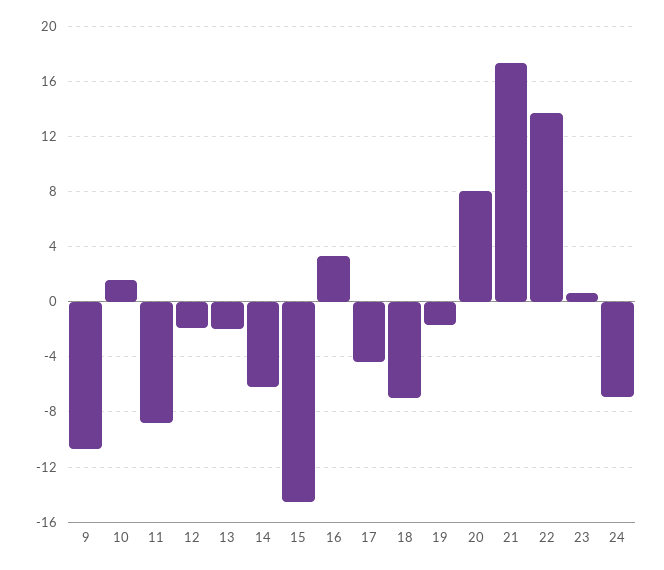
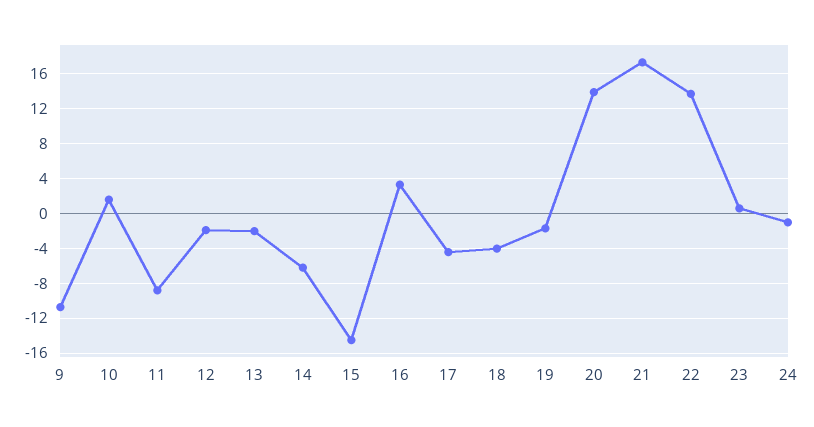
  {
    "9": -10.5,
    "10": 1.5,
    "11": -9,
    "12": -2,
    "13": -2,
    "14": -6,
    "15": -14.5,
    "16": 3.5,
    "17": -4.5,
-   "18": -7,
+   "18": -4,
    "19": -1.5,
-   "20": 8,
+   "20": 14,
    "21": 17.5,
    "22": 13.5,
    "23": 0.5,
-   "24": -7
+   "24": -1
  }

